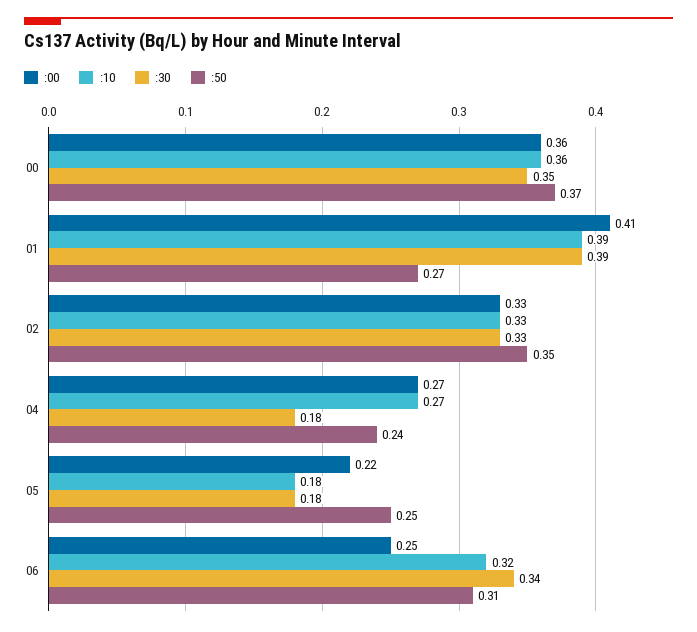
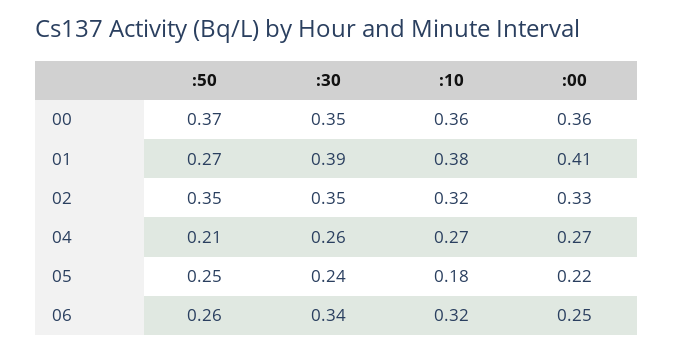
  {
    ":00": {
      "00": 0.36,
      "01": 0.41,
      "02": 0.33,
      "04": 0.27,
      "05": 0.22,
      "06": 0.25
    },
    ":10": {
      "00": 0.36,
-     "01": 0.39,
+     "01": 0.38,
-     "02": 0.33,
+     "02": 0.32,
      "04": 0.27,
      "05": 0.18,
      "06": 0.32
    },
    ":30": {
      "00": 0.35,
      "01": 0.39,
-     "02": 0.33,
+     "02": 0.35,
-     "04": 0.18,
+     "04": 0.26,
-     "05": 0.18,
+     "05": 0.24,
      "06": 0.34
    },
    ":50": {
      "00": 0.37,
      "01": 0.27,
      "02": 0.35,
-     "04": 0.24,
+     "04": 0.21,
      "05": 0.25,
-     "06": 0.31
+     "06": 0.26
    }
  }

